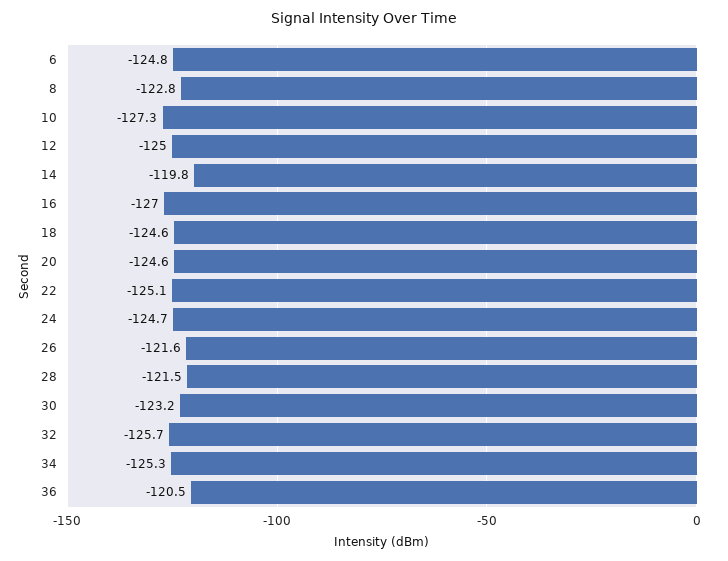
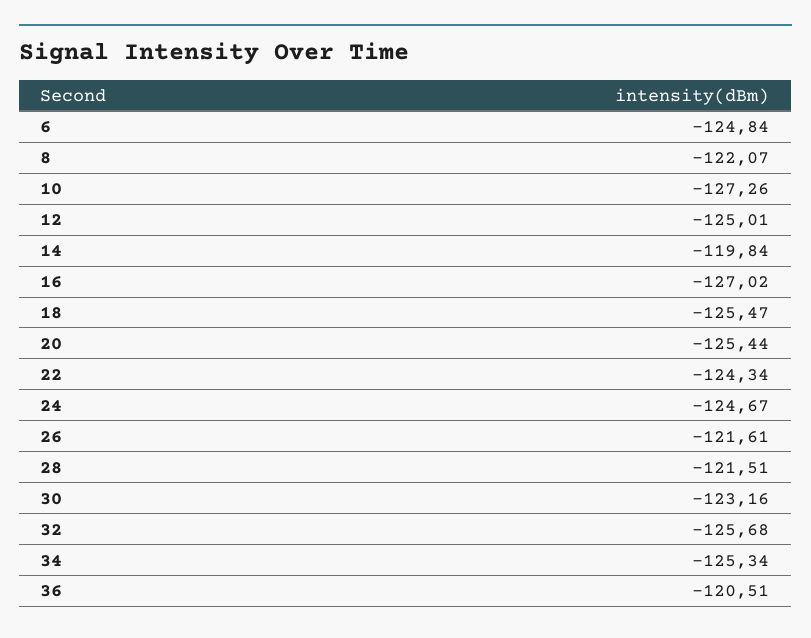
  {
    "6": -124.84,
-   "8": -122.8,
+   "8": -122.07,
    "10": -127.26,
    "12": -125.01,
    "14": -119.84,
    "16": -127.02,
-   "18": -124.6,
+   "18": -125.47,
-   "20": -124.6,
+   "20": -125.44,
-   "22": -125.1,
+   "22": -124.34,
    "24": -124.67,
    "26": -121.61,
    "28": -121.51,
    "30": -123.16,
    "32": -125.68,
    "34": -125.34,
    "36": -120.51
  }

